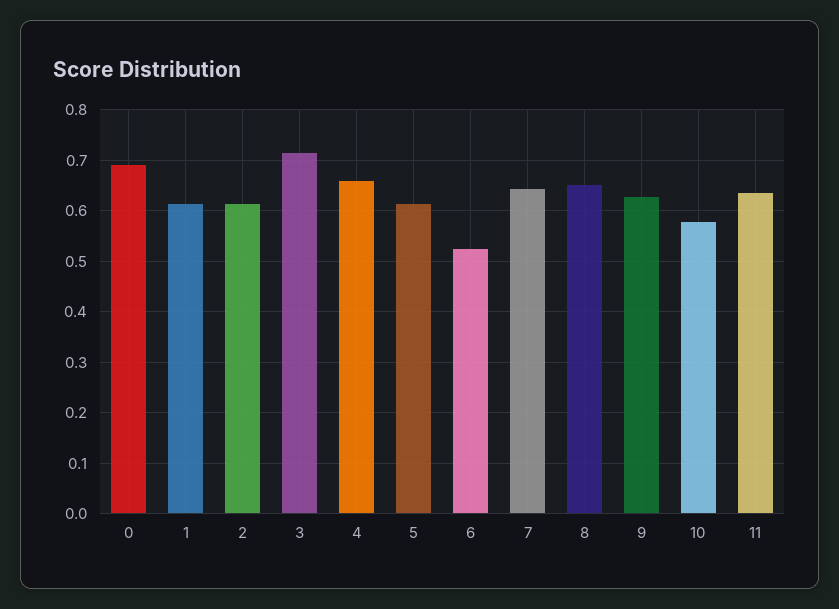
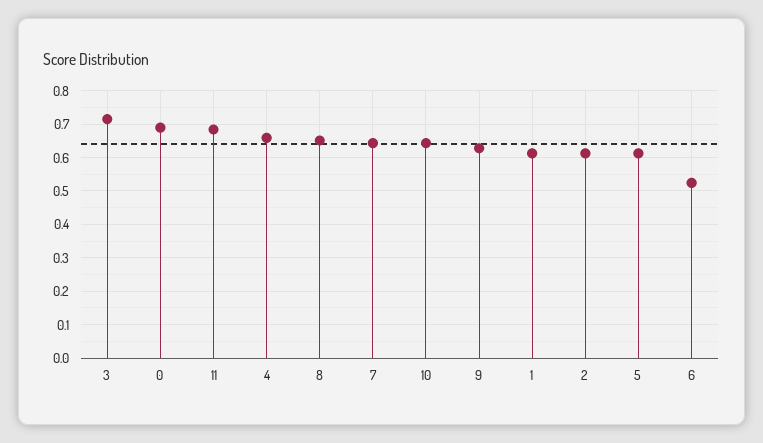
  {
    "0": 0.68,
    "1": 0.62,
    "2": 0.62,
    "3": 0.72,
    "4": 0.66,
    "5": 0.62,
    "6": 0.52,
    "7": 0.64,
    "8": 0.66,
    "9": 0.62,
-   "10": 0.58,
+   "10": 0.64,
-   "11": 0.64
+   "11": 0.68
  }

